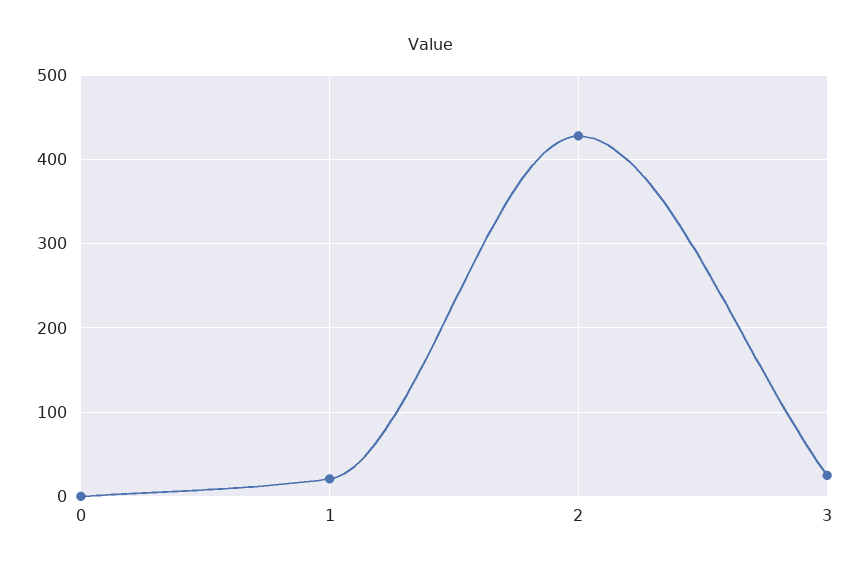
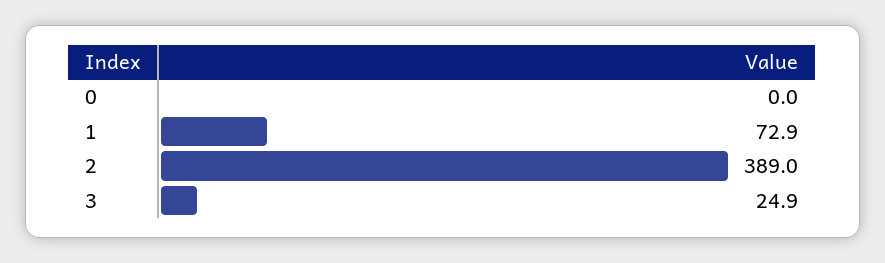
  {
    "0": 0,
-   "1": 20,
+   "1": 72.9,
-   "2": 430,
+   "2": 389,
    "3": 24.9
  }

